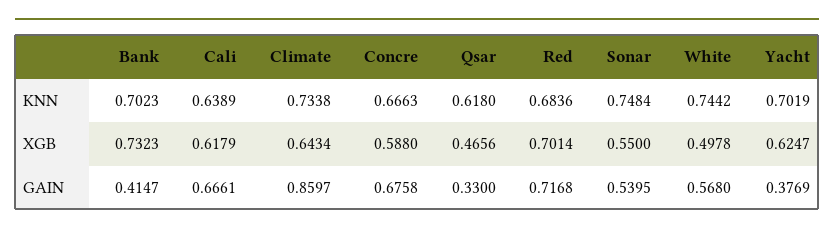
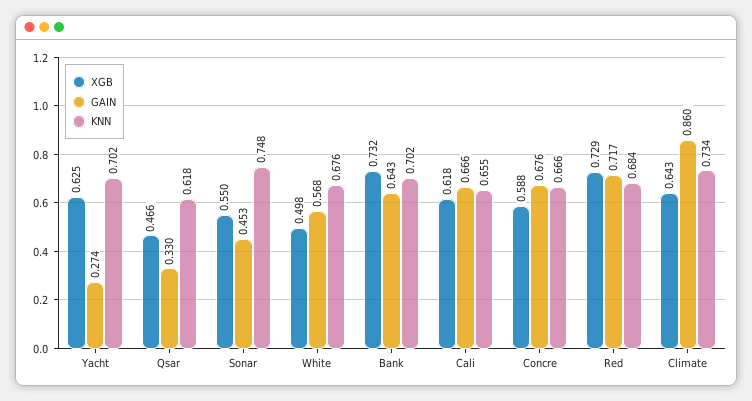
  {
    "KNN": {
      "Bank": 0.7023,
-     "Cali": 0.6389,
+     "Cali": 0.655,
      "Climate": 0.7338,
      "Concre": 0.6663,
      "Qsar": 0.618,
      "Red": 0.6836,
      "Sonar": 0.7484,
-     "White": 0.7442,
+     "White": 0.676,
      "Yacht": 0.7019
    },
    "XGB": {
      "Bank": 0.7323,
      "Cali": 0.6179,
      "Climate": 0.6434,
      "Concre": 0.588,
      "Qsar": 0.4656,
-     "Red": 0.7014,
+     "Red": 0.729,
      "Sonar": 0.55,
      "White": 0.4978,
      "Yacht": 0.6247
    },
    "GAIN": {
-     "Bank": 0.4147,
+     "Bank": 0.643,
      "Cali": 0.6661,
      "Climate": 0.8597,
      "Concre": 0.6758,
      "Qsar": 0.33,
      "Red": 0.7168,
-     "Sonar": 0.5395,
+     "Sonar": 0.453,
      "White": 0.568,
-     "Yacht": 0.3769
+     "Yacht": 0.274
    }
  }

